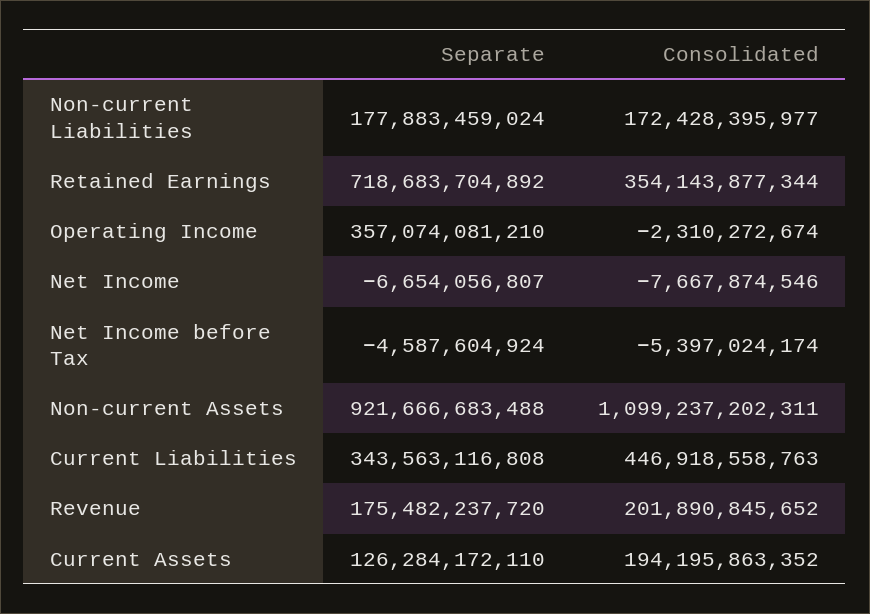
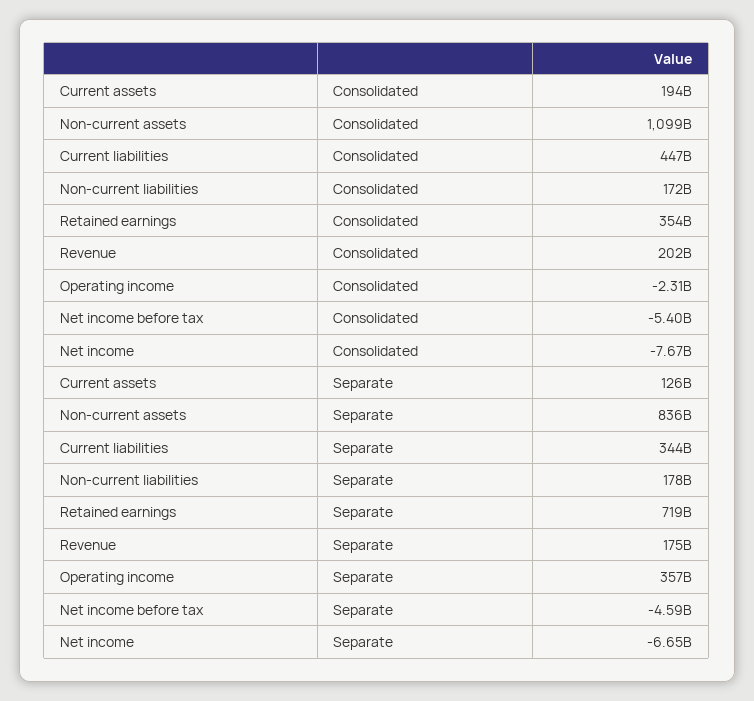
  {
    "Separate": {
      "Non-current Liabilities": 177883459024,
      "Retained Earnings": 718683704892,
      "Operating Income": 357074081210,
      "Net Income": -6654056807,
      "Net Income before Tax": -4587604924,
-     "Non-current Assets": 921666683488,
+     "Non-current Assets": 836000000000,
      "Current Liabilities": 343563116808,
      "Revenue": 175482237720,
      "Current Assets": 126284172110
    },
    "Consolidated": {
      "Non-current Liabilities": 172428395977,
      "Retained Earnings": 354143877344,
      "Operating Income": -2310272674,
      "Net Income": -7667874546,
      "Net Income before Tax": -5397024174,
      "Non-current Assets": 1099237202311,
      "Current Liabilities": 446918558763,
      "Revenue": 201890845652,
      "Current Assets": 194195863352
    }
  }

